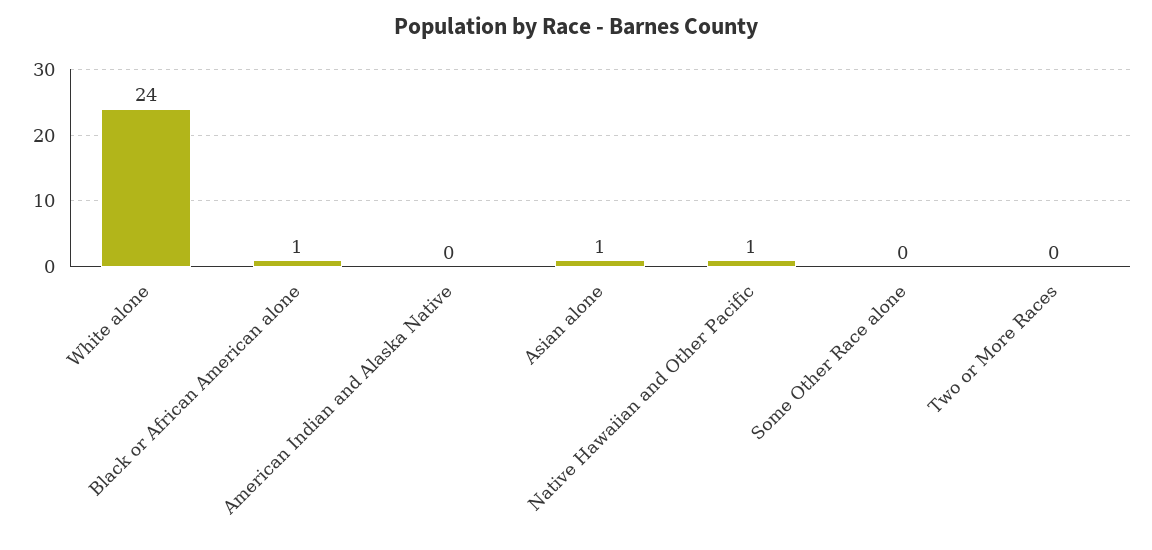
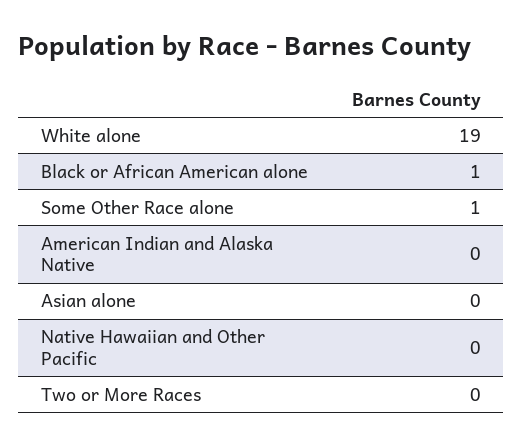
  {
-   "White alone": 24,
+   "White alone": 19,
    "Black or African American alone": 1,
    "American Indian and Alaska Native": 0,
-   "Asian alone": 1,
+   "Asian alone": 0,
-   "Native Hawaiian and Other Pacific": 1,
+   "Native Hawaiian and Other Pacific": 0,
-   "Some Other Race alone": 0,
+   "Some Other Race alone": 1,
    "Two or More Races": 0
  }

